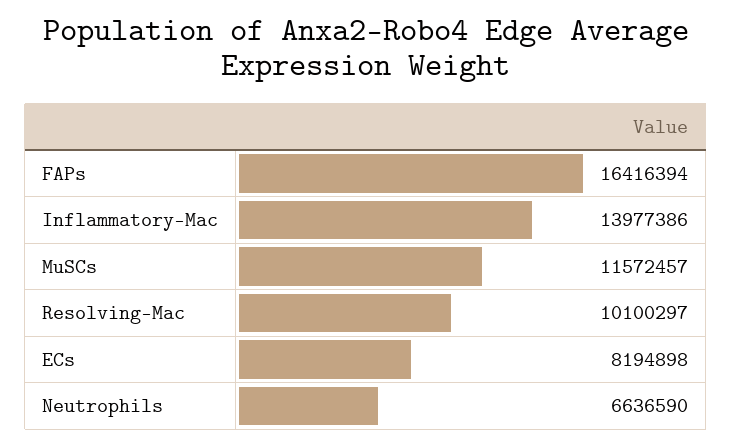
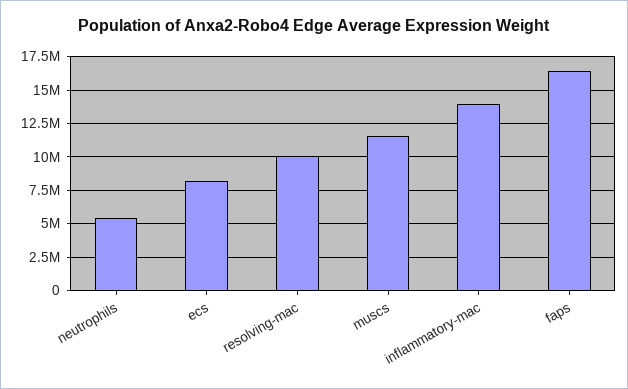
  {
    "FAPs": 16416394,
    "Inflammatory-Mac": 13977386,
    "MuSCs": 11572457,
    "Resolving-Mac": 10100297,
    "ECs": 8194898,
-   "Neutrophils": 6636590
+   "Neutrophils": 5500000
  }

